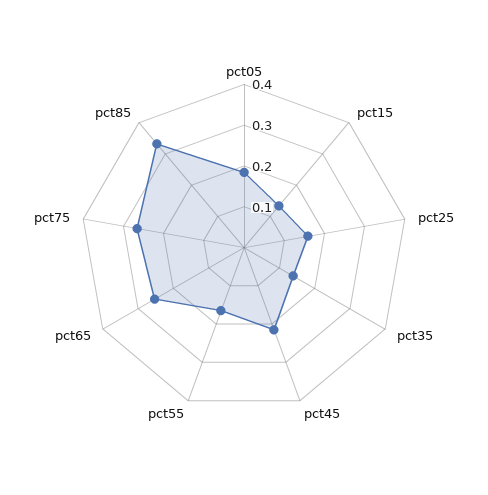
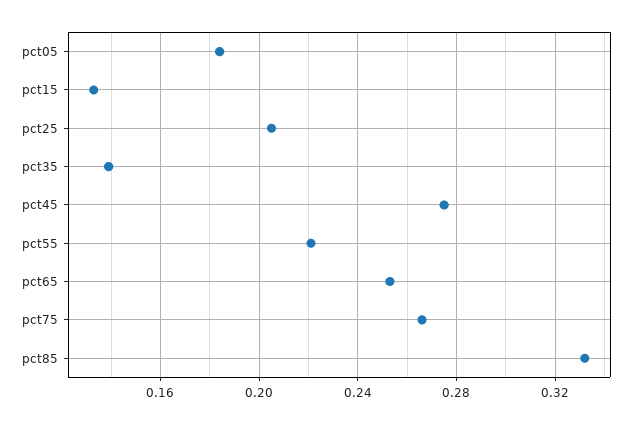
  {
    "pct05": 0.185,
    "pct15": 0.135,
-   "pct25": 0.16,
+   "pct25": 0.205,
    "pct35": 0.14,
-   "pct45": 0.22,
+   "pct45": 0.275,
-   "pct55": 0.16,
+   "pct55": 0.22,
    "pct65": 0.255,
    "pct75": 0.265,
    "pct85": 0.33
  }

